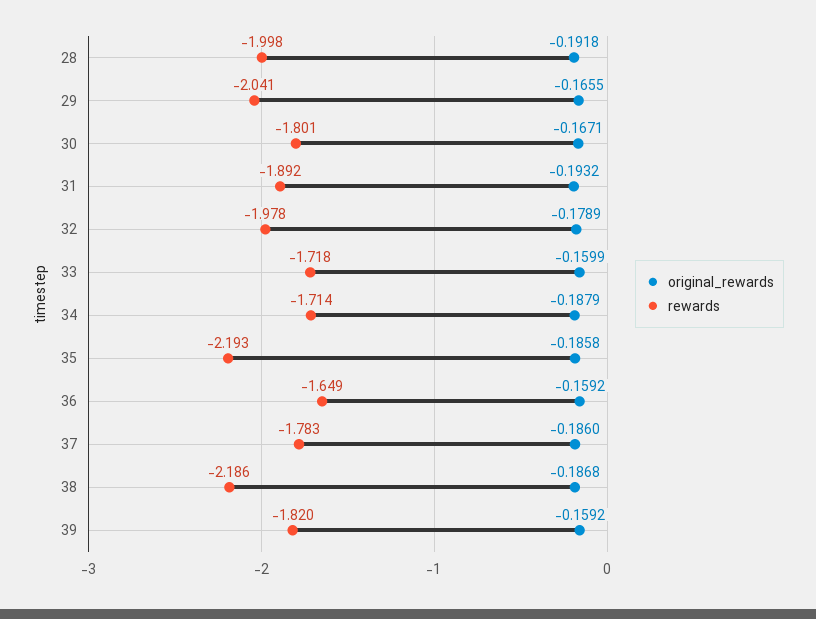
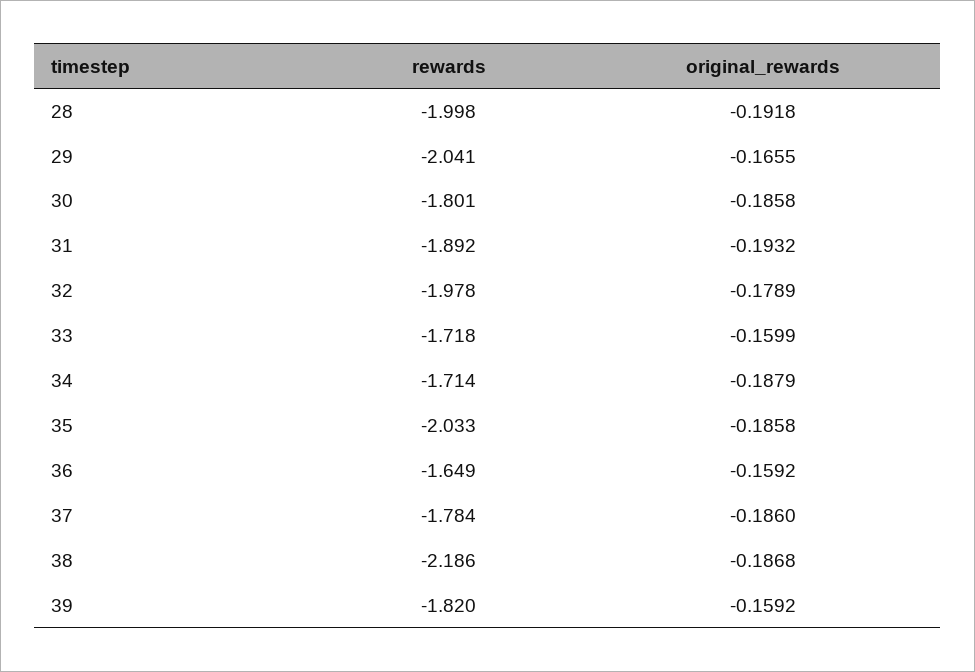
  {
    "original_rewards": {
      "28": -0.1918,
      "29": -0.1655,
-     "30": -0.1671,
+     "30": -0.1858,
      "31": -0.1932,
      "32": -0.1789,
      "33": -0.1599,
      "34": -0.1879,
      "35": -0.1858,
      "36": -0.1592,
      "37": -0.186,
      "38": -0.1868,
      "39": -0.1592
    },
    "rewards": {
      "28": -1.998,
      "29": -2.041,
      "30": -1.801,
      "31": -1.892,
      "32": -1.978,
      "33": -1.718,
      "34": -1.714,
-     "35": -2.193,
+     "35": -2.033,
      "36": -1.649,
-     "37": -1.783,
+     "37": -1.784,
      "38": -2.186,
      "39": -1.82
    }
  }

